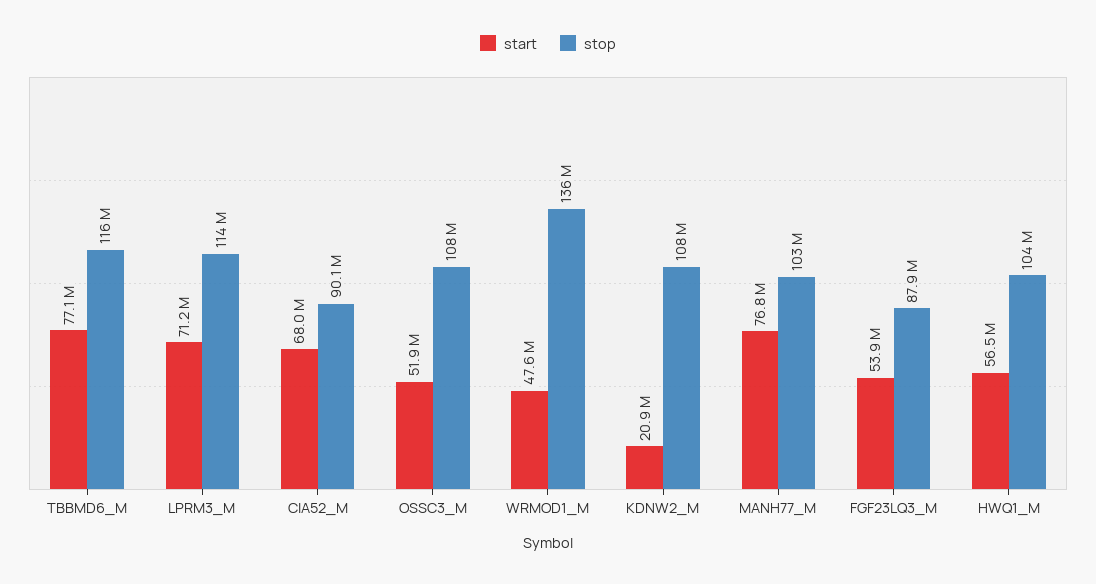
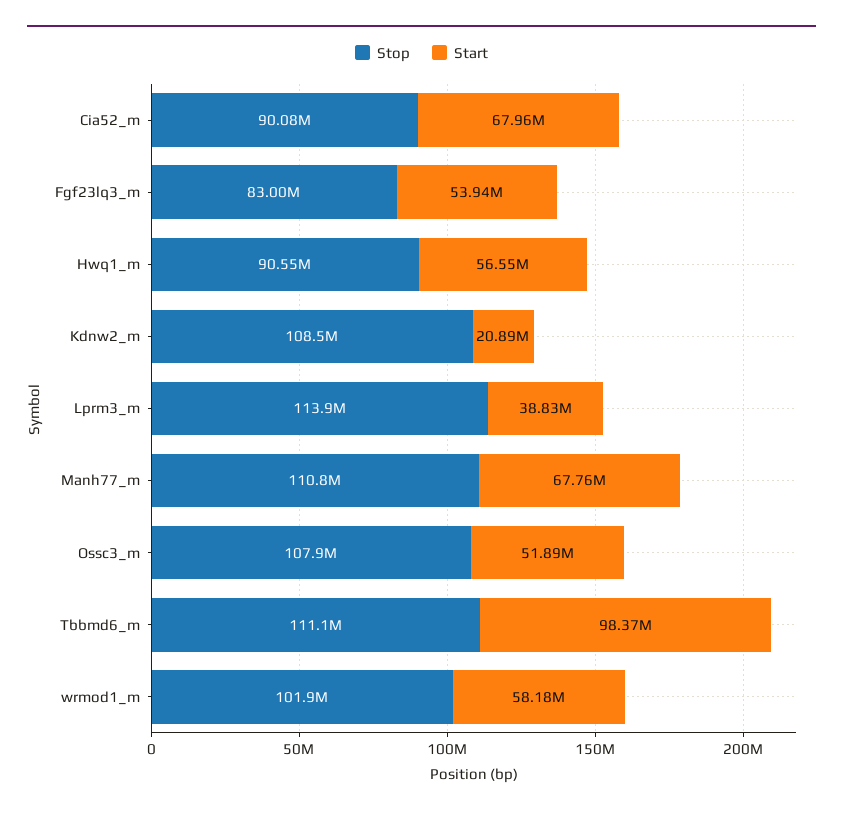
  {
    "start": {
-     "TBBMD6_M": 77100000,
+     "TBBMD6_M": 98370000,
-     "LPRM3_M": 71200000,
+     "LPRM3_M": 38830000,
      "CIA52_M": 67960000,
      "OSSC3_M": 51890000,
-     "WRMOD1_M": 47600000,
+     "WRMOD1_M": 58180000,
      "KDNW2_M": 20890000,
-     "MANH77_M": 76800000,
+     "MANH77_M": 67760000,
      "FGF23LQ3_M": 53940000,
      "HWQ1_M": 56550000
    },
    "stop": {
-     "TBBMD6_M": 116000000,
+     "TBBMD6_M": 111100000,
      "LPRM3_M": 113900000,
      "CIA52_M": 90080000,
      "OSSC3_M": 107900000,
-     "WRMOD1_M": 136000000,
+     "WRMOD1_M": 101900000,
      "KDNW2_M": 108500000,
-     "MANH77_M": 103000000,
+     "MANH77_M": 110800000,
-     "FGF23LQ3_M": 87900000,
+     "FGF23LQ3_M": 83000000,
-     "HWQ1_M": 104000000
+     "HWQ1_M": 90550000
    }
  }

